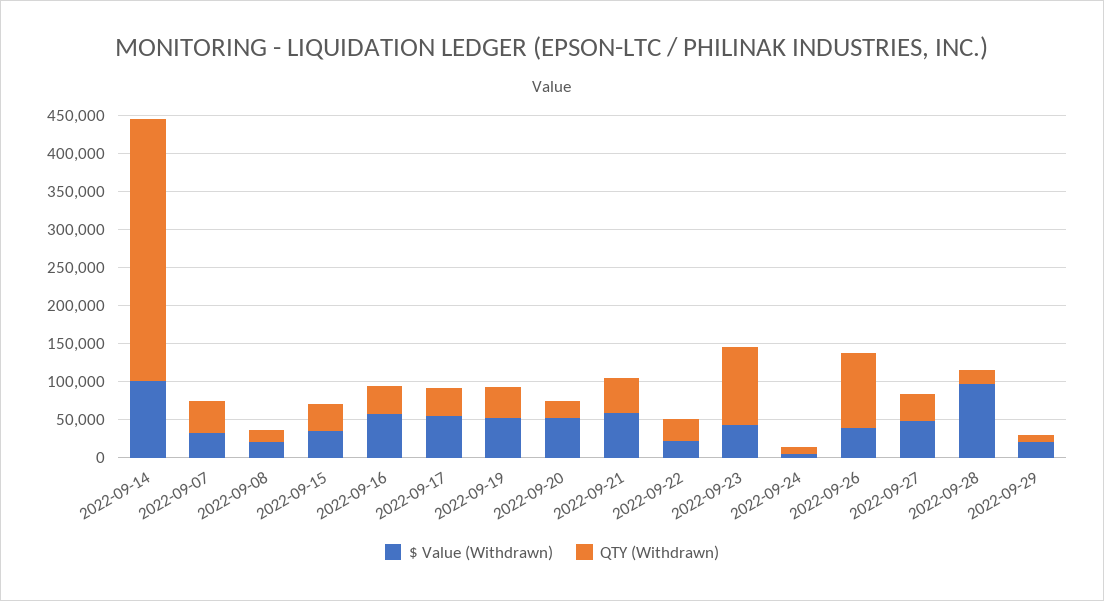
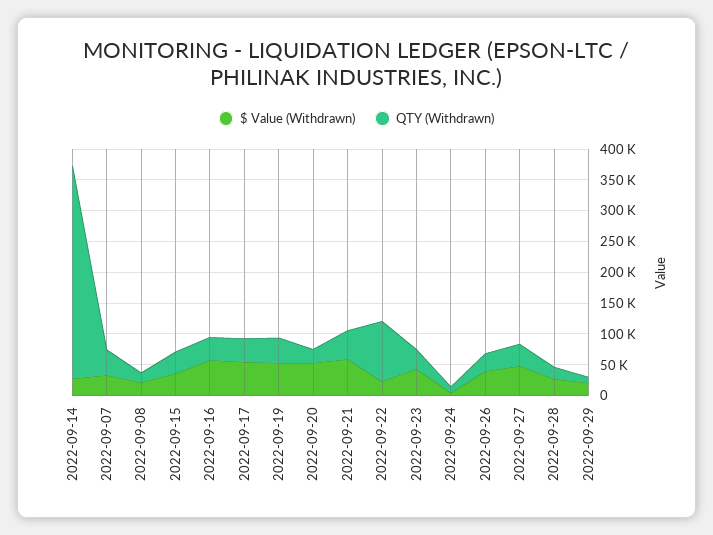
  {
    "$ Value (Withdrawn)": {
-     "2022-09-14": 100000,
+     "2022-09-14": 25000,
      "2022-09-07": 25000,
      "2022-09-08": 25000,
      "2022-09-15": 25000,
      "2022-09-16": 50000,
      "2022-09-17": 50000,
      "2022-09-19": 50000,
      "2022-09-20": 50000,
      "2022-09-21": 50000,
      "2022-09-22": 25000,
      "2022-09-23": 50000,
      "2022-09-24": 0,
      "2022-09-26": 50000,
      "2022-09-27": 50000,
-     "2022-09-28": 100000,
+     "2022-09-28": 25000,
      "2022-09-29": 25000
    },
    "QTY (Withdrawn)": {
      "2022-09-14": 350000,
      "2022-09-07": 50000,
      "2022-09-08": 25000,
      "2022-09-15": 25000,
      "2022-09-16": 25000,
      "2022-09-17": 50000,
      "2022-09-19": 50000,
      "2022-09-20": 25000,
      "2022-09-21": 50000,
-     "2022-09-22": 25000,
+     "2022-09-22": 100000,
-     "2022-09-23": 100000,
+     "2022-09-23": 25000,
      "2022-09-24": 0,
-     "2022-09-26": 100000,
+     "2022-09-26": 25000,
      "2022-09-27": 25000,
      "2022-09-28": 25000,
      "2022-09-29": 0
    }
  }

